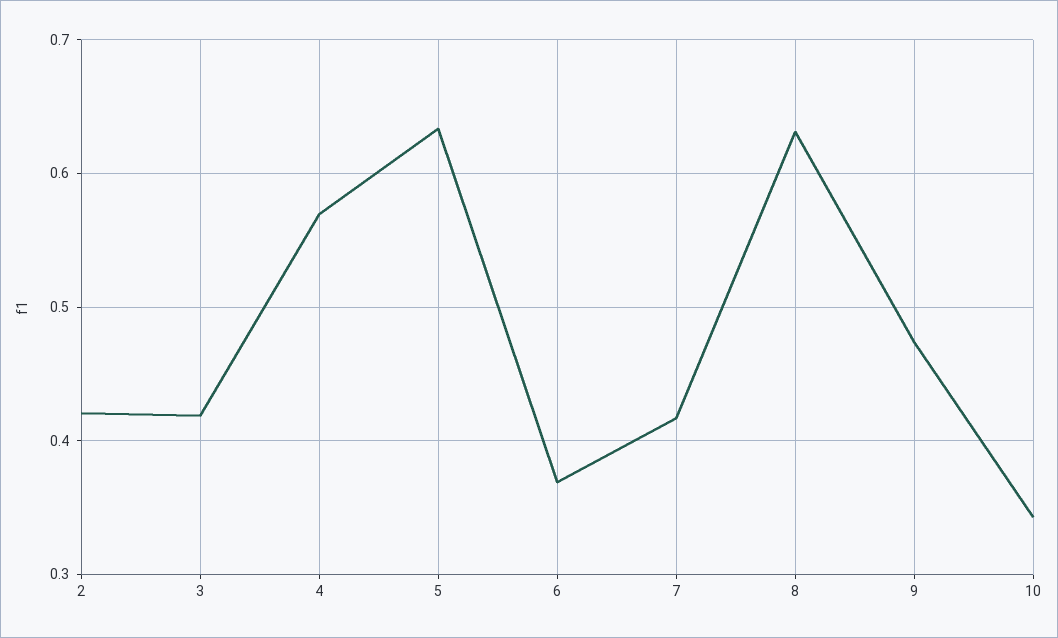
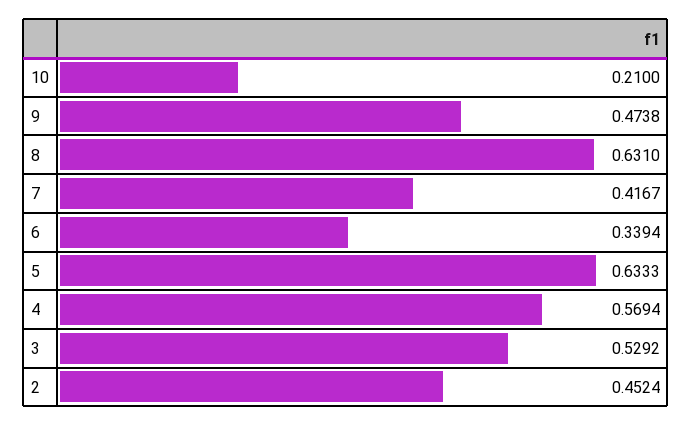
  {
-   "2": 0.42,
+   "2": 0.4524,
-   "3": 0.42,
+   "3": 0.5292,
    "4": 0.5694,
    "5": 0.6333,
-   "6": 0.37,
+   "6": 0.3394,
    "7": 0.4167,
    "8": 0.631,
    "9": 0.4738,
-   "10": 0.34
+   "10": 0.21
  }

